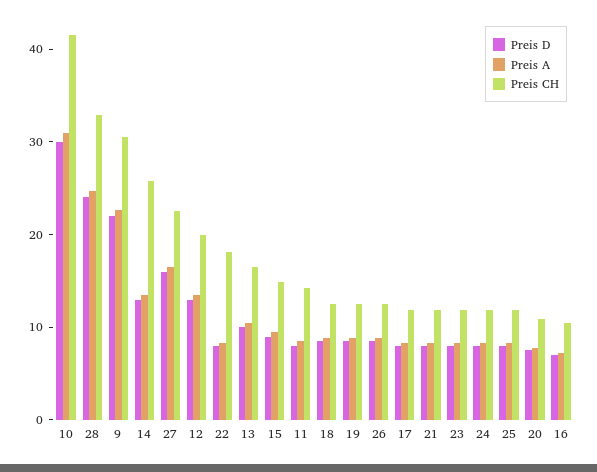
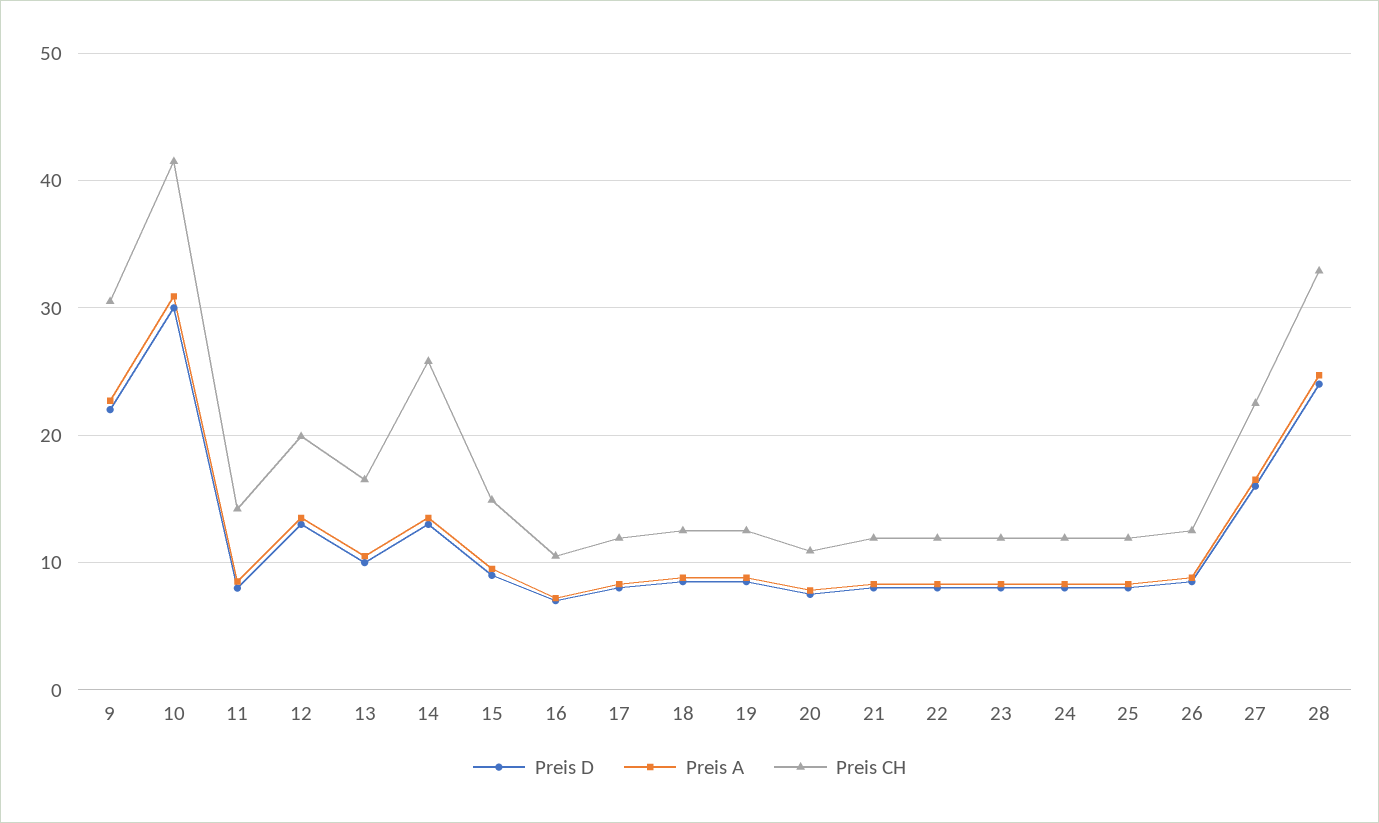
  {
    "Preis D": {
      "10": 30,
      "28": 24,
      "9": 22,
      "14": 13,
      "27": 16,
      "12": 13,
      "22": 8,
      "13": 10,
      "15": 9,
      "11": 8,
      "18": 9,
      "19": 9,
      "26": 9,
      "17": 8,
      "21": 8,
      "23": 8,
      "24": 8,
      "25": 8,
      "20": 8,
      "16": 7
    },
    "Preis A": {
      "10": 31,
      "28": 25,
      "9": 23,
      "14": 14,
      "27": 17,
      "12": 14,
      "22": 8,
      "13": 11,
      "15": 10,
      "11": 9,
      "18": 9,
      "19": 9,
      "26": 9,
      "17": 8,
      "21": 8,
      "23": 8,
      "24": 8,
      "25": 8,
      "20": 8,
      "16": 7
    },
    "Preis CH": {
      "10": 42,
      "28": 33,
      "9": 31,
      "14": 26,
      "27": 23,
      "12": 20,
-     "22": 18,
+     "22": 12,
      "13": 17,
      "15": 15,
      "11": 14,
      "18": 13,
      "19": 13,
      "26": 13,
      "17": 12,
      "21": 12,
      "23": 12,
      "24": 12,
      "25": 12,
      "20": 11,
      "16": 11
    }
  }

